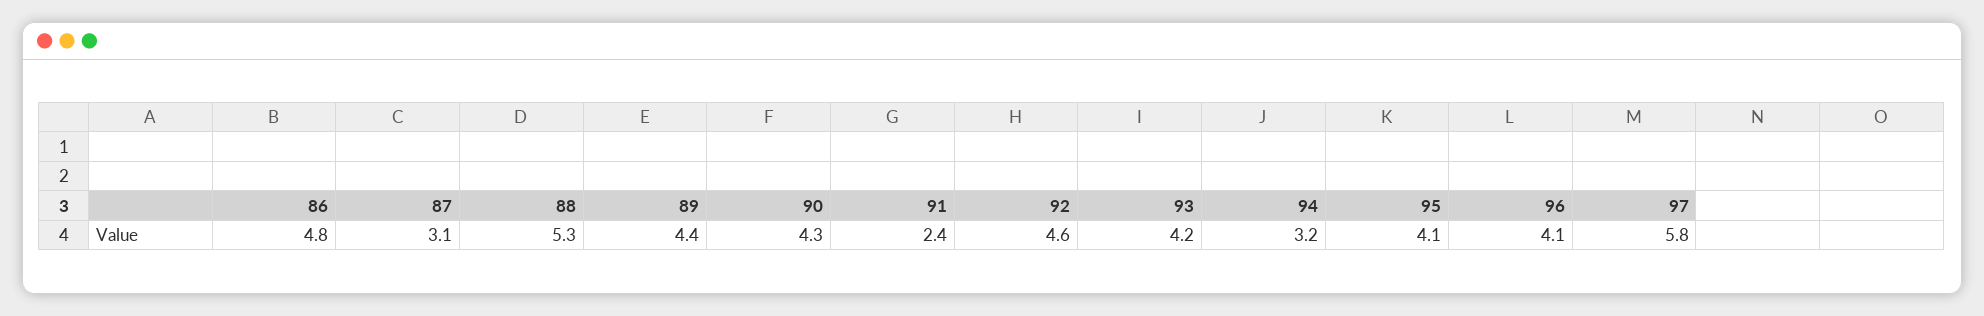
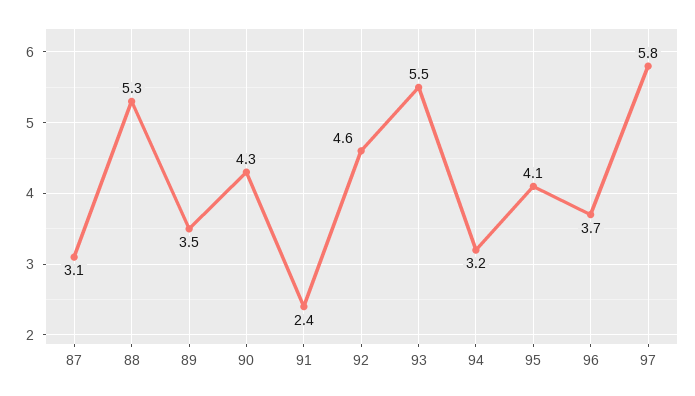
  {
-   "86": 4.8,
    "87": 3.1,
    "88": 5.3,
-   "89": 4.4,
+   "89": 3.5,
    "90": 4.3,
    "91": 2.4,
    "92": 4.6,
-   "93": 4.2,
+   "93": 5.5,
    "94": 3.2,
    "95": 4.1,
-   "96": 4.1,
+   "96": 3.7,
    "97": 5.8
  }

